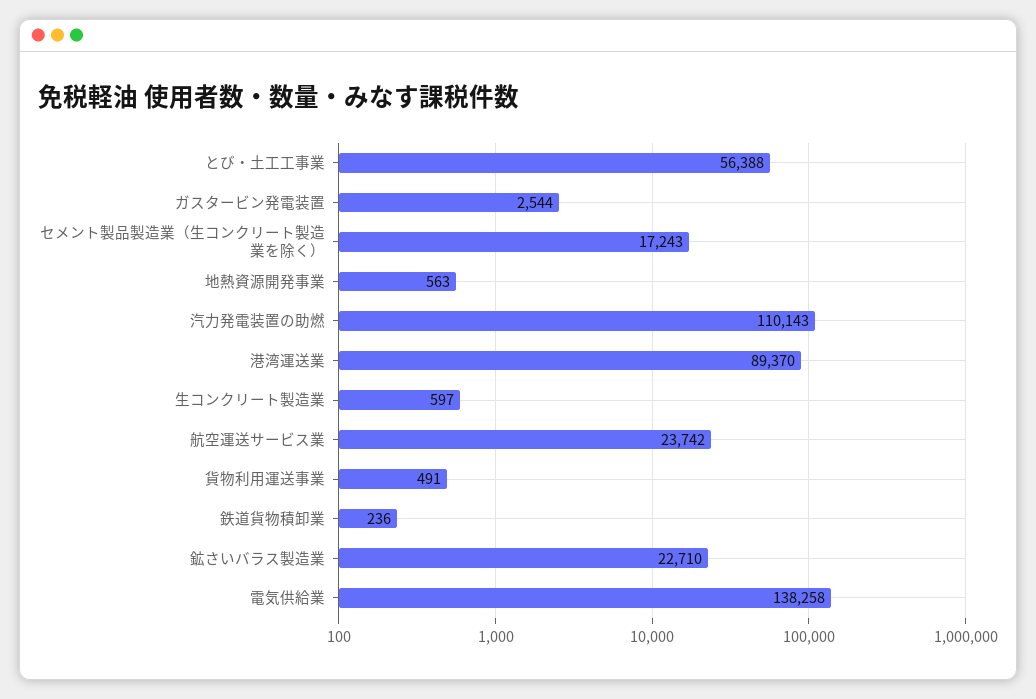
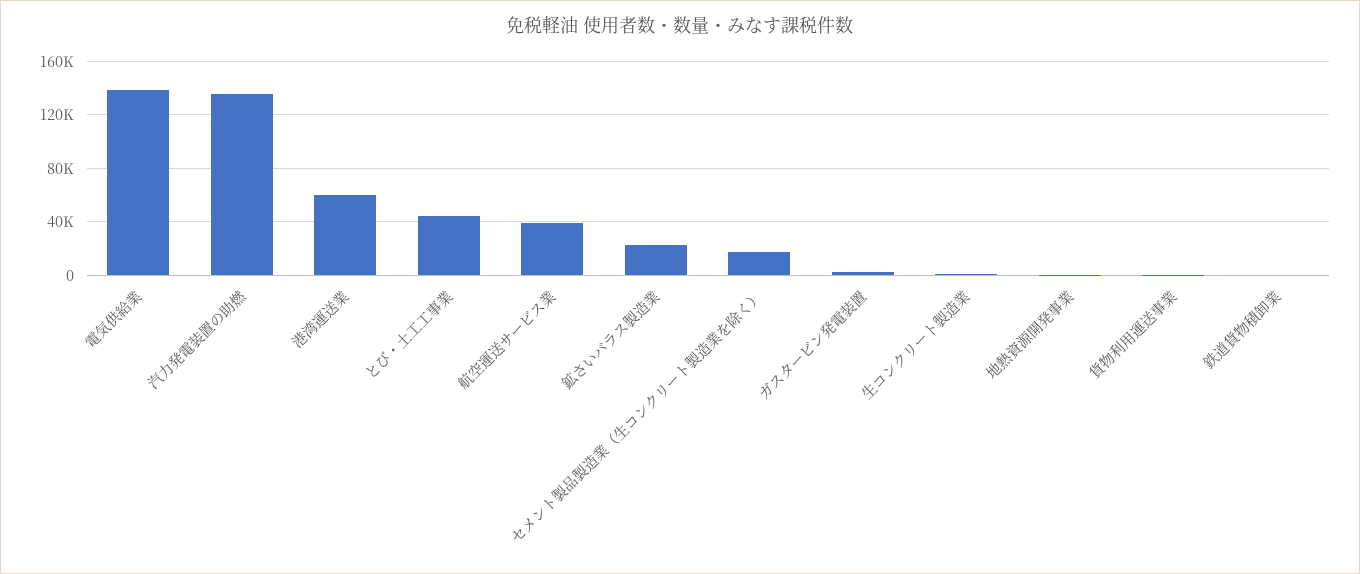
  {
-   "とび・土工工事業": 56388,
+   "とび・土工工事業": 45000,
    "ガスタービン発電装置": 2544,
    "セメント製品製造業（生コンクリート製造業を除く）": 17243,
    "地熱資源開発事業": 563,
-   "汽力発電装置の助燃": 110143,
+   "汽力発電装置の助燃": 135000,
-   "港湾運送業": 89370,
+   "港湾運送業": 60000,
    "生コンクリート製造業": 597,
-   "航空運送サービス業": 23742,
+   "航空運送サービス業": 40000,
    "貨物利用運送事業": 491,
    "鉄道貨物積卸業": 236,
    "鉱さいバラス製造業": 22710,
    "電気供給業": 138258
  }

